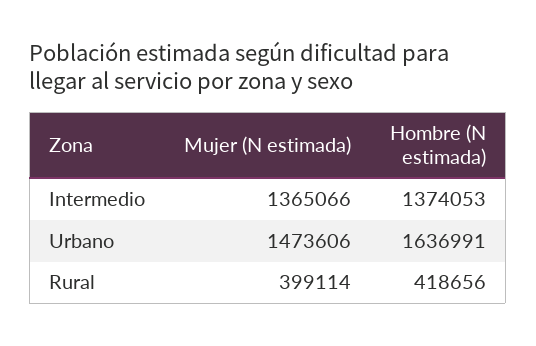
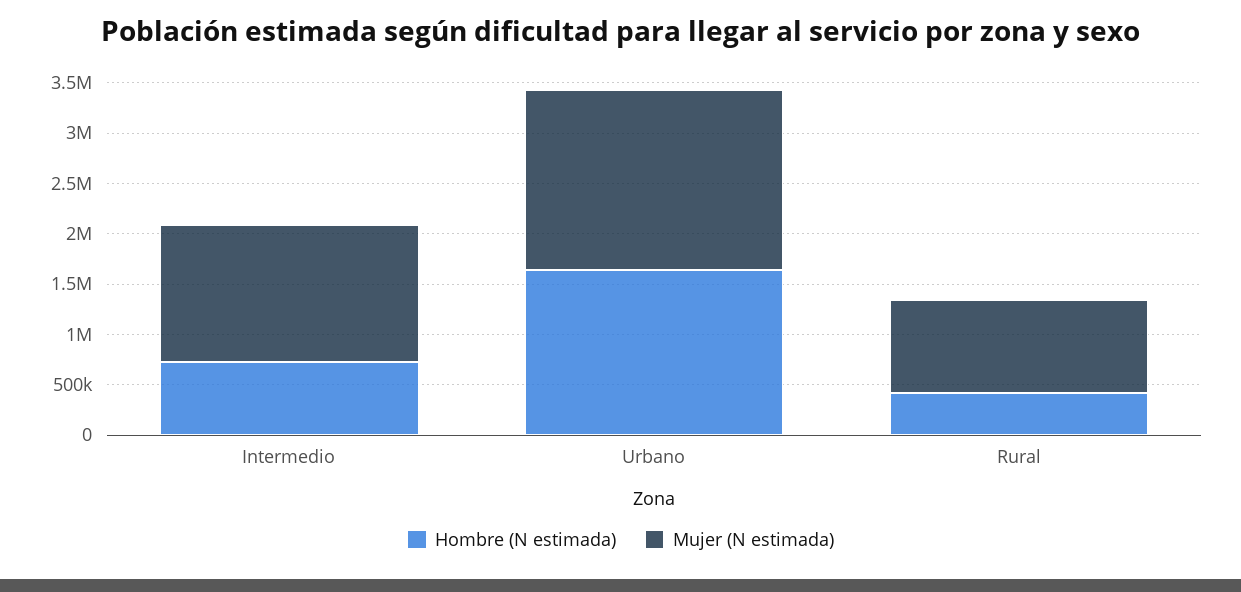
  {
    "Mujer (N estimada)": {
      "Intermedio": 1365066,
-     "Urbano": 1473606,
+     "Urbano": 1800000,
-     "Rural": 399114
+     "Rural": 900000
    },
    "Hombre (N estimada)": {
-     "Intermedio": 1374053,
+     "Intermedio": 700000,
      "Urbano": 1636991,
      "Rural": 418656
    }
  }

